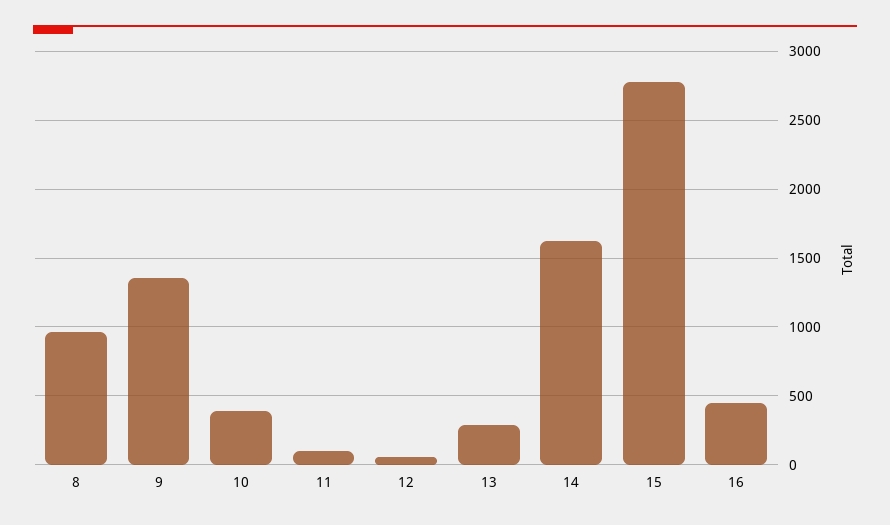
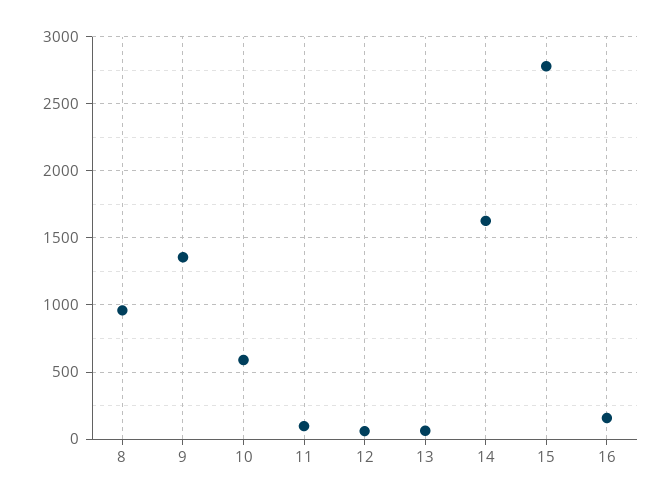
  {
    "8": 950,
    "9": 1350,
-   "10": 400,
+   "10": 600,
    "11": 100,
    "12": 50,
-   "13": 300,
+   "13": 50,
    "14": 1650,
    "15": 2800,
-   "16": 450
+   "16": 150
  }

